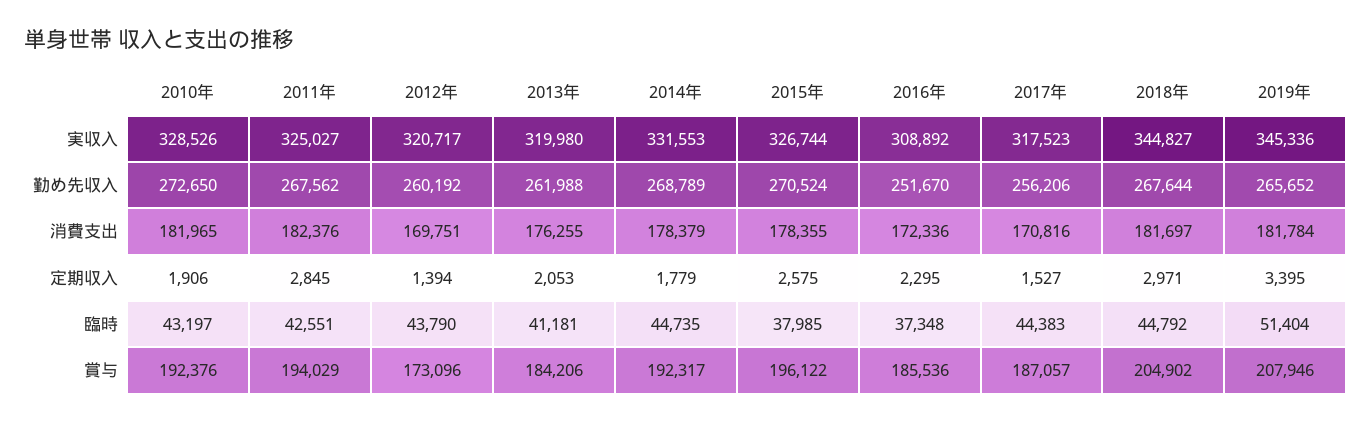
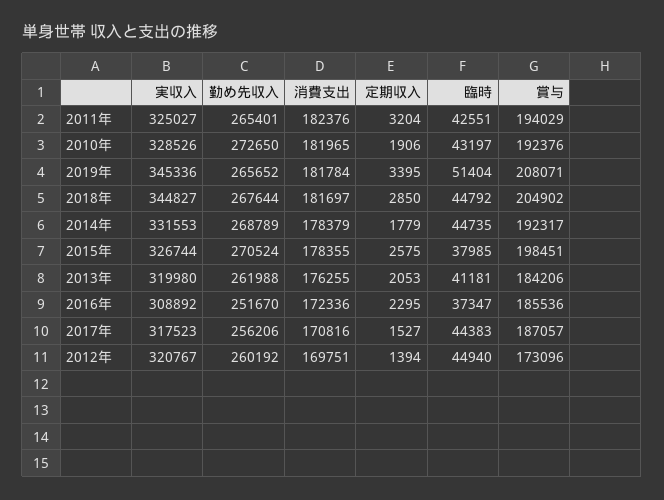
  {
    "2010年": {
      "実収入": 328526,
      "勤め先収入": 272650,
      "消費支出": 181965,
      "定期収入": 1906,
      "臨時": 43197,
      "賞与": 192376
    },
    "2011年": {
      "実収入": 325027,
-     "勤め先収入": 267562,
+     "勤め先収入": 265401,
      "消費支出": 182376,
-     "定期収入": 2845,
+     "定期収入": 3204,
      "臨時": 42551,
      "賞与": 194029
    },
    "2012年": {
-     "実収入": 320717,
+     "実収入": 320767,
      "勤め先収入": 260192,
      "消費支出": 169751,
      "定期収入": 1394,
-     "臨時": 43790,
+     "臨時": 44940,
      "賞与": 173096
    },
    "2013年": {
      "実収入": 319980,
      "勤め先収入": 261988,
      "消費支出": 176255,
      "定期収入": 2053,
      "臨時": 41181,
      "賞与": 184206
    },
    "2014年": {
      "実収入": 331553,
      "勤め先収入": 268789,
      "消費支出": 178379,
      "定期収入": 1779,
      "臨時": 44735,
      "賞与": 192317
    },
    "2015年": {
      "実収入": 326744,
      "勤め先収入": 270524,
      "消費支出": 178355,
      "定期収入": 2575,
      "臨時": 37985,
-     "賞与": 196122
+     "賞与": 198451
    },
    "2016年": {
      "実収入": 308892,
      "勤め先収入": 251670,
      "消費支出": 172336,
      "定期収入": 2295,
-     "臨時": 37348,
+     "臨時": 37347,
      "賞与": 185536
    },
    "2017年": {
      "実収入": 317523,
      "勤め先収入": 256206,
      "消費支出": 170816,
      "定期収入": 1527,
      "臨時": 44383,
      "賞与": 187057
    },
    "2018年": {
      "実収入": 344827,
      "勤め先収入": 267644,
      "消費支出": 181697,
-     "定期収入": 2971,
+     "定期収入": 2850,
      "臨時": 44792,
      "賞与": 204902
    },
    "2019年": {
      "実収入": 345336,
      "勤め先収入": 265652,
      "消費支出": 181784,
      "定期収入": 3395,
      "臨時": 51404,
-     "賞与": 207946
+     "賞与": 208071
    }
  }

